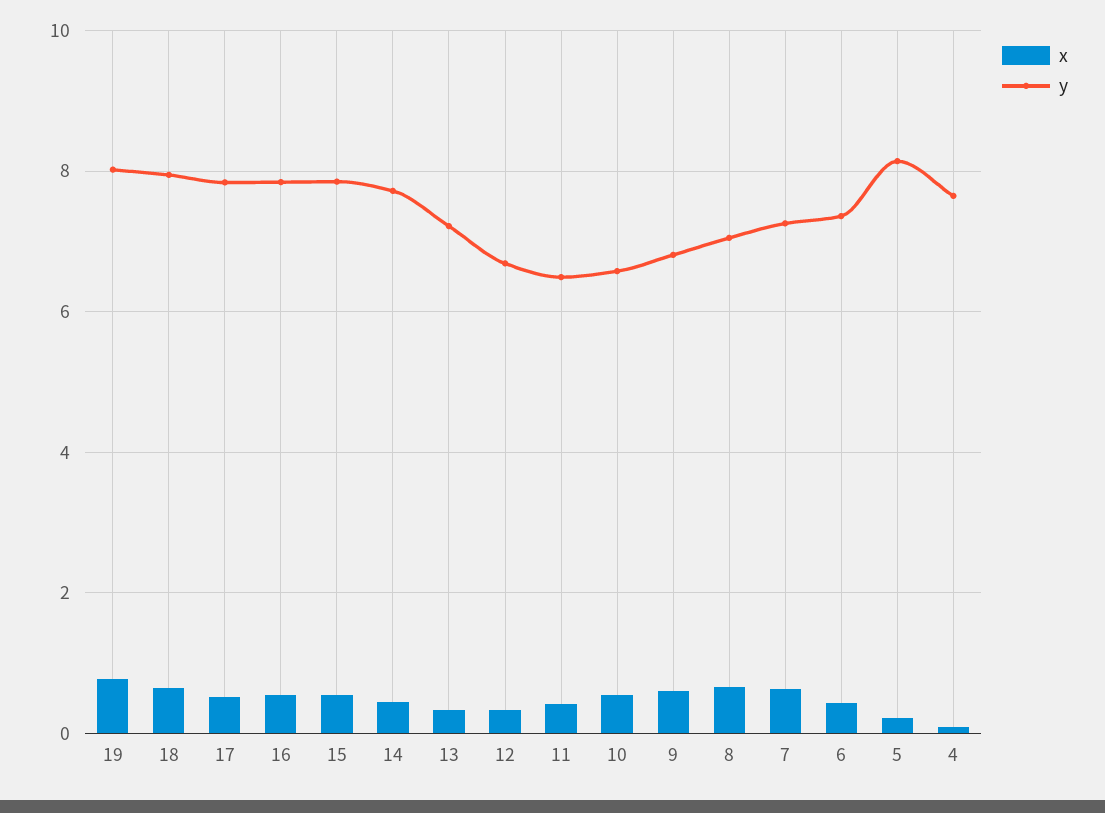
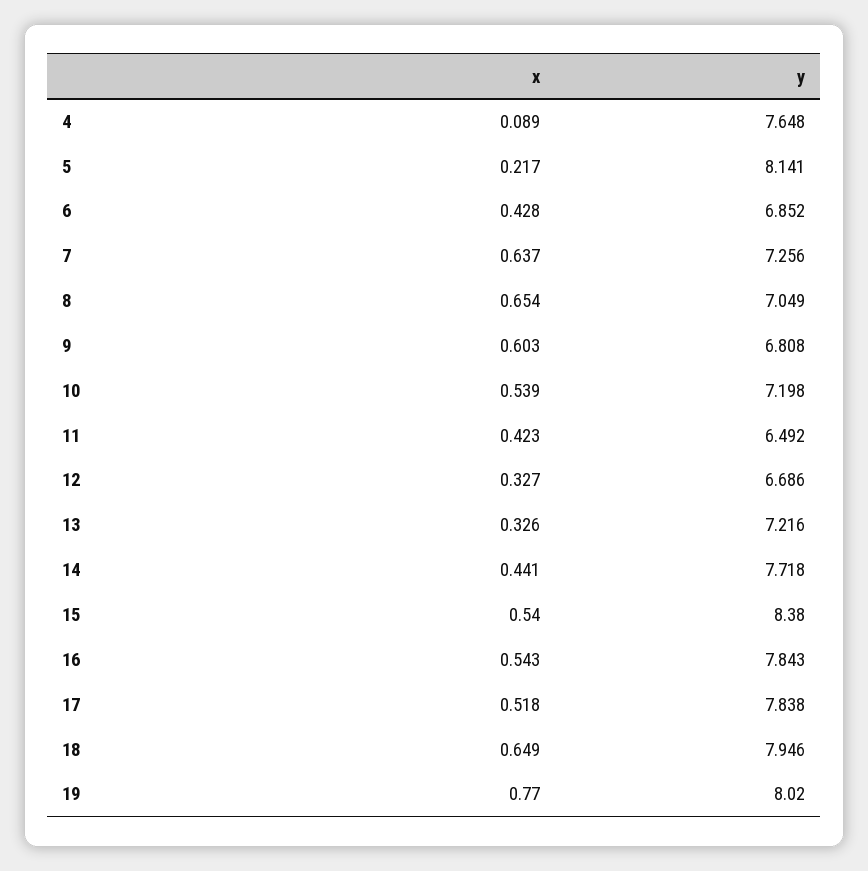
  {
    "x": {
      "19": 0.77,
      "18": 0.649,
      "17": 0.518,
      "16": 0.543,
      "15": 0.54,
      "14": 0.441,
      "13": 0.326,
      "12": 0.327,
      "11": 0.423,
      "10": 0.539,
      "9": 0.603,
      "8": 0.654,
      "7": 0.637,
      "6": 0.428,
      "5": 0.217,
      "4": 0.089
    },
    "y": {
      "19": 8.02,
      "18": 7.946,
      "17": 7.838,
      "16": 7.843,
-     "15": 7.8,
+     "15": 8.38,
      "14": 7.718,
      "13": 7.216,
      "12": 6.686,
      "11": 6.492,
-     "10": 6.6,
+     "10": 7.198,
      "9": 6.808,
      "8": 7.049,
      "7": 7.256,
-     "6": 7.4,
+     "6": 6.852,
      "5": 8.141,
      "4": 7.648
    }
  }

